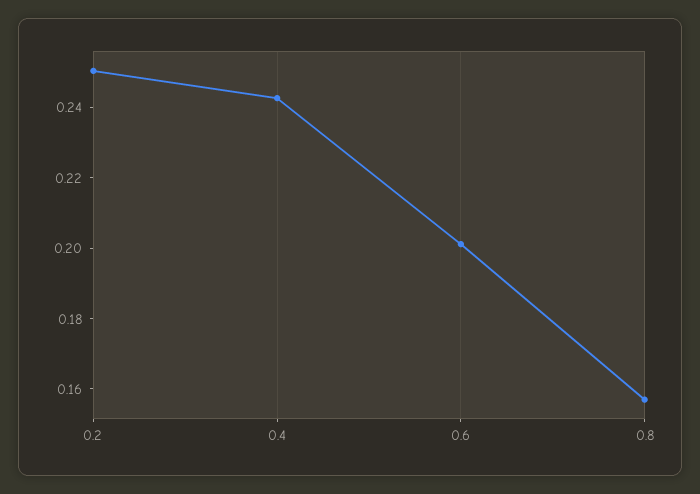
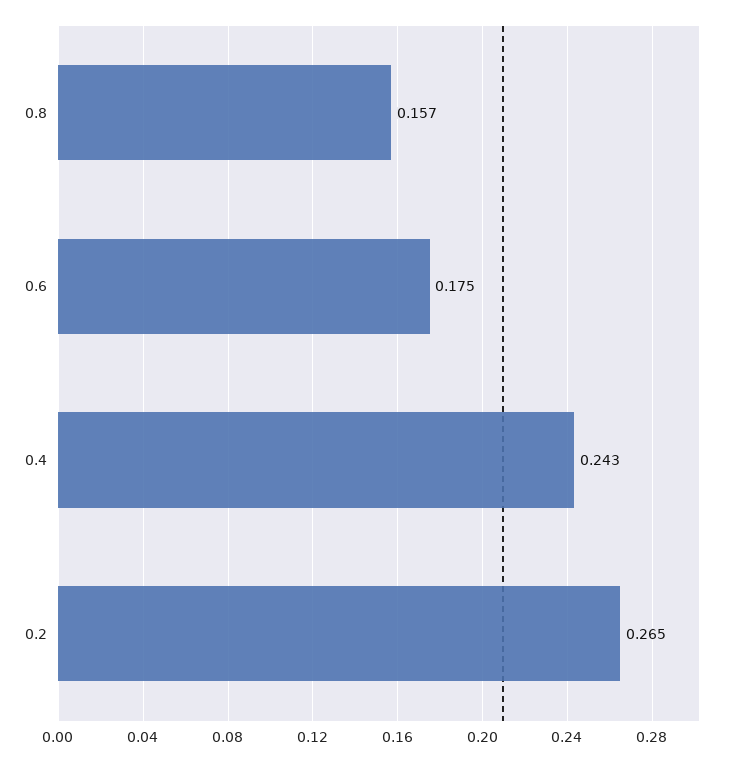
  {
-   "0.2": 0.25,
+   "0.2": 0.265,
    "0.4": 0.243,
-   "0.6": 0.2,
+   "0.6": 0.175,
    "0.8": 0.157
  }

